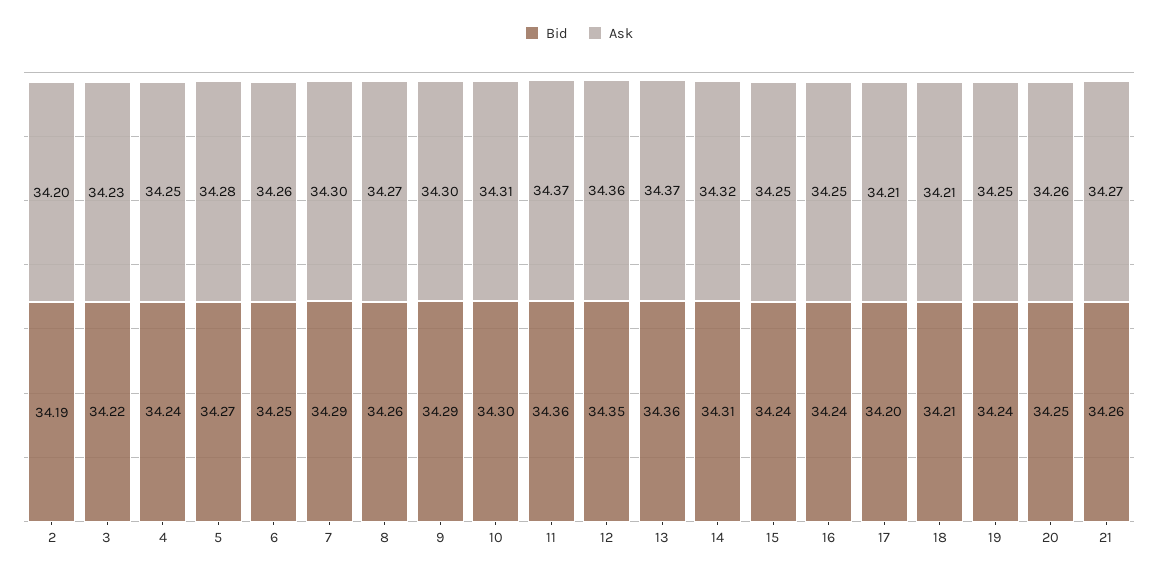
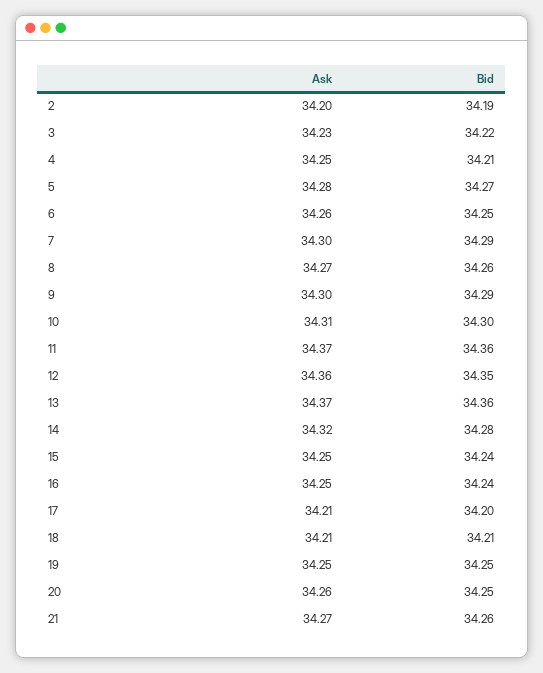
  {
    "Bid": {
      "2": 34.19,
      "3": 34.22,
-     "4": 34.24,
+     "4": 34.21,
      "5": 34.27,
      "6": 34.25,
      "7": 34.29,
      "8": 34.26,
      "9": 34.29,
      "10": 34.3,
      "11": 34.36,
      "12": 34.35,
      "13": 34.36,
-     "14": 34.31,
+     "14": 34.28,
      "15": 34.24,
      "16": 34.24,
      "17": 34.2,
      "18": 34.21,
-     "19": 34.24,
+     "19": 34.25,
      "20": 34.25,
      "21": 34.26
    },
    "Ask": {
      "2": 34.2,
      "3": 34.23,
      "4": 34.25,
      "5": 34.28,
      "6": 34.26,
      "7": 34.3,
      "8": 34.27,
      "9": 34.3,
      "10": 34.31,
      "11": 34.37,
      "12": 34.36,
      "13": 34.37,
      "14": 34.32,
      "15": 34.25,
      "16": 34.25,
      "17": 34.21,
      "18": 34.21,
      "19": 34.25,
      "20": 34.26,
      "21": 34.27
    }
  }

